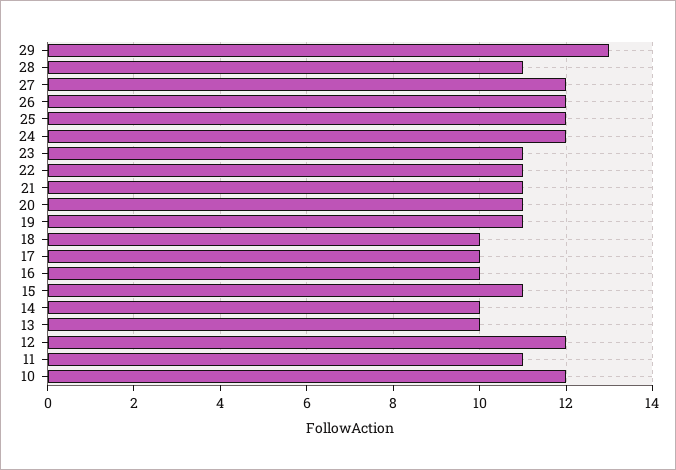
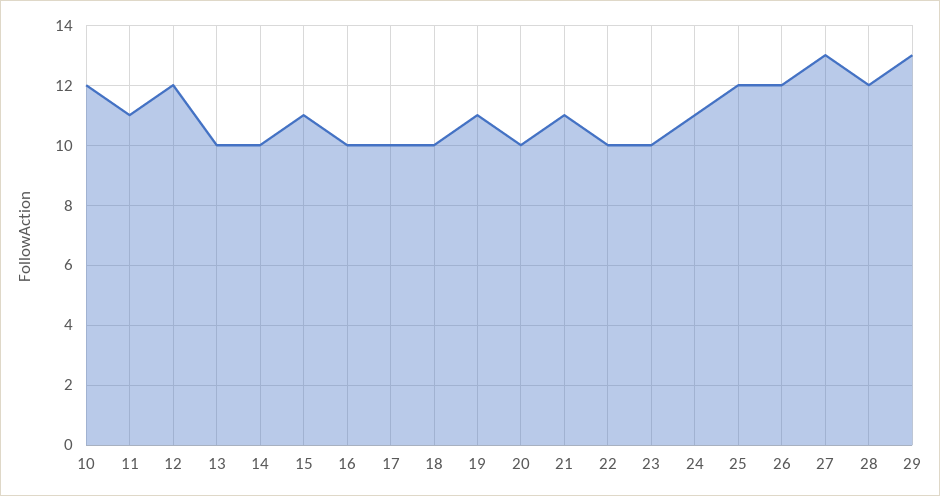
  {
    "29": 13,
-   "28": 11,
+   "28": 12,
-   "27": 12,
+   "27": 13,
    "26": 12,
    "25": 12,
-   "24": 12,
+   "24": 11,
-   "23": 11,
+   "23": 10,
-   "22": 11,
+   "22": 10,
    "21": 11,
-   "20": 11,
+   "20": 10,
    "19": 11,
    "18": 10,
    "17": 10,
    "16": 10,
    "15": 11,
    "14": 10,
    "13": 10,
    "12": 12,
    "11": 11,
    "10": 12
  }

